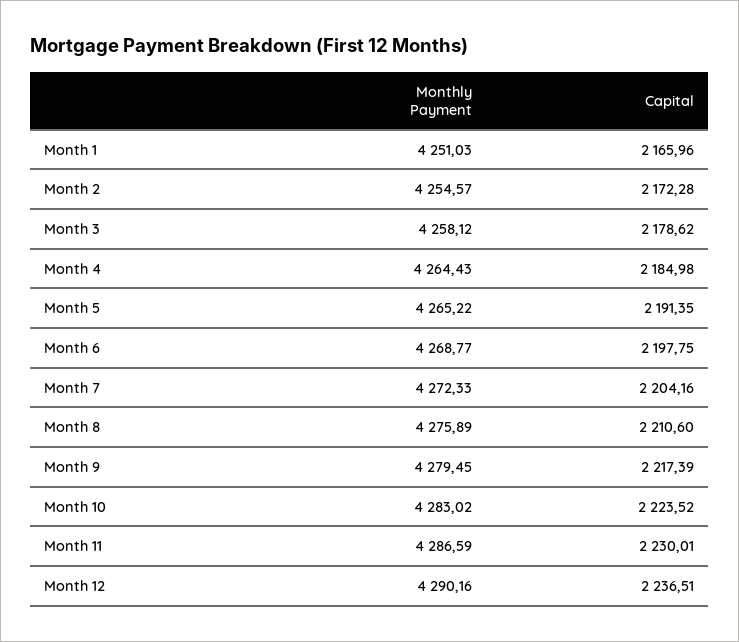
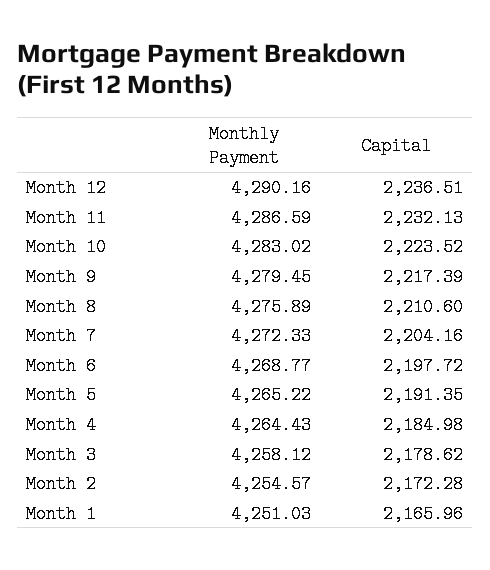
  {
    "Monthly Payment": {
      "Month 1": 4251.03,
      "Month 2": 4254.57,
      "Month 3": 4258.12,
      "Month 4": 4264.43,
      "Month 5": 4265.22,
      "Month 6": 4268.77,
      "Month 7": 4272.33,
      "Month 8": 4275.89,
      "Month 9": 4279.45,
      "Month 10": 4283.02,
      "Month 11": 4286.59,
      "Month 12": 4290.16
    },
    "Capital": {
      "Month 1": 2165.96,
      "Month 2": 2172.28,
      "Month 3": 2178.62,
      "Month 4": 2184.98,
      "Month 5": 2191.35,
-     "Month 6": 2197.75,
+     "Month 6": 2197.72,
      "Month 7": 2204.16,
      "Month 8": 2210.6,
      "Month 9": 2217.39,
      "Month 10": 2223.52,
-     "Month 11": 2230.01,
+     "Month 11": 2232.13,
      "Month 12": 2236.51
    }
  }

